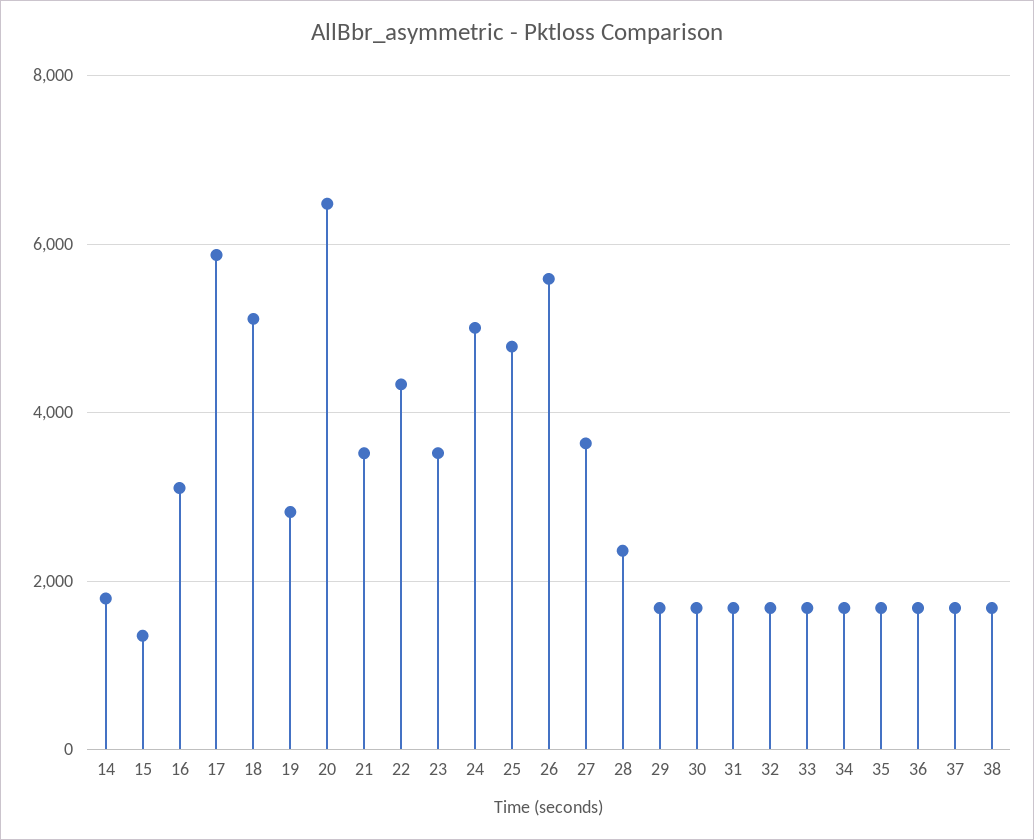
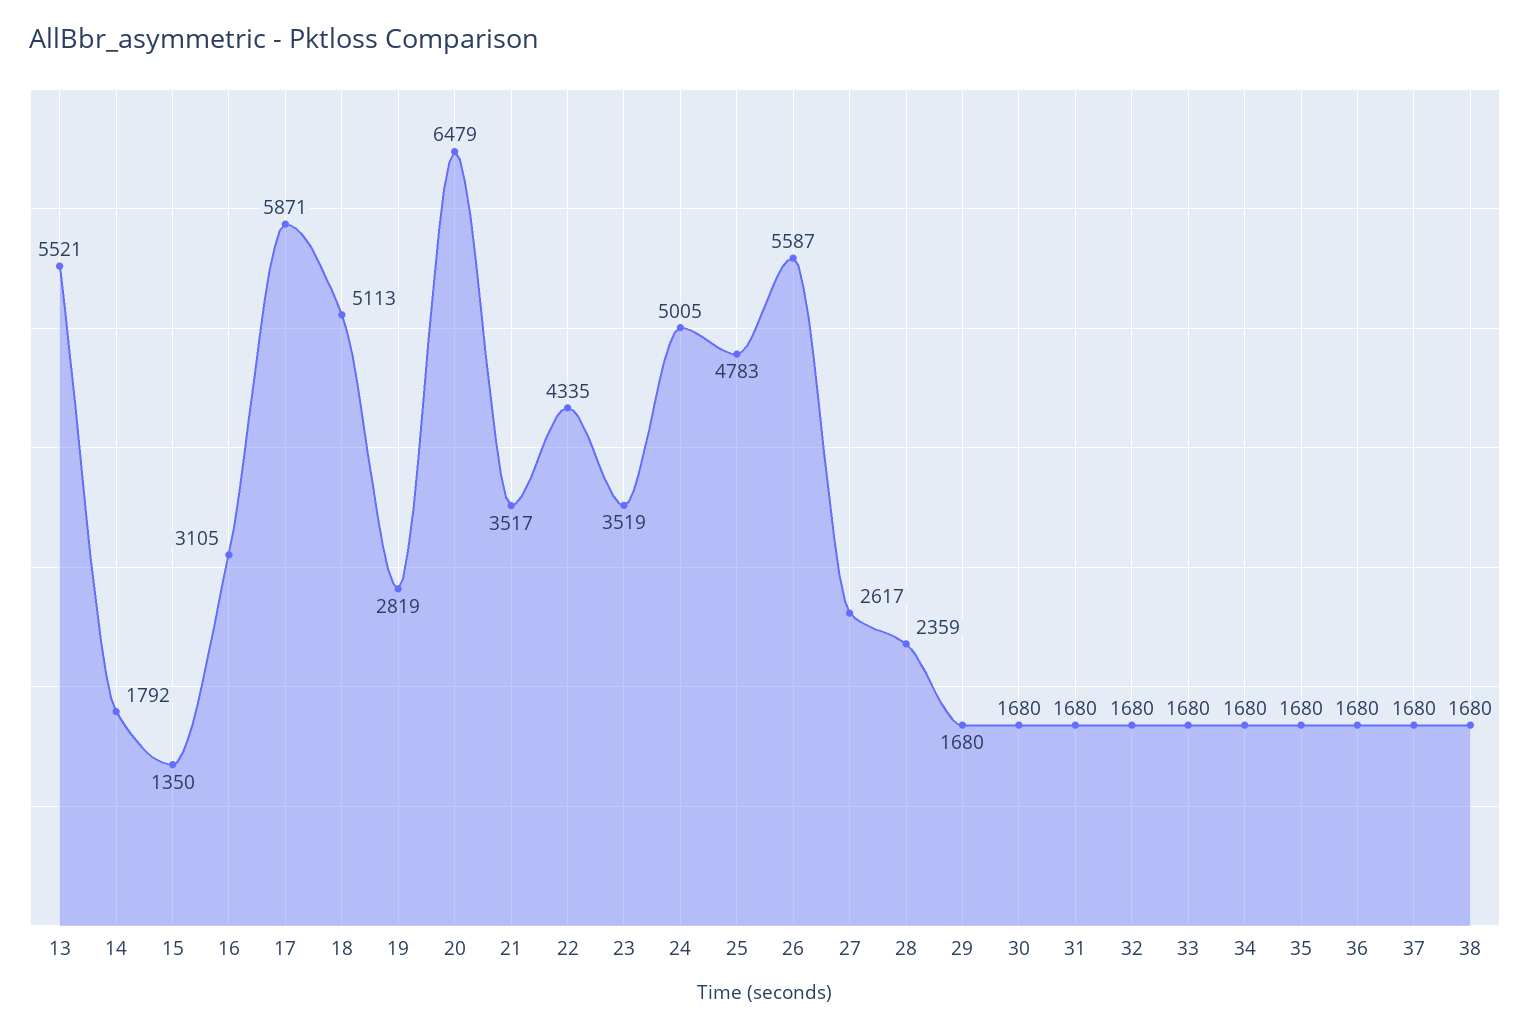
  {
    "14": 1792,
    "15": 1350,
    "16": 3105,
    "17": 5871,
    "18": 5113,
    "19": 2819,
    "20": 6479,
    "21": 3517,
    "22": 4335,
    "23": 3519,
    "24": 5005,
    "25": 4783,
    "26": 5587,
-   "27": 3600,
+   "27": 2617,
    "28": 2359,
    "29": 1680,
    "30": 1680,
    "31": 1680,
    "32": 1680,
    "33": 1680,
    "34": 1680,
    "35": 1680,
    "36": 1680,
    "37": 1680,
-   "38": 1680
+   "38": 1680,
+   "13": 5521
  }

